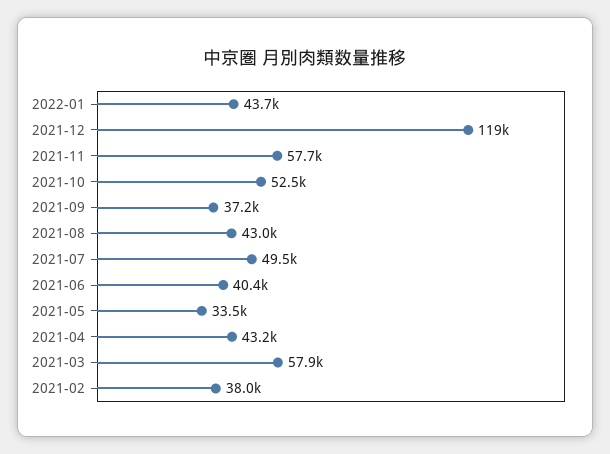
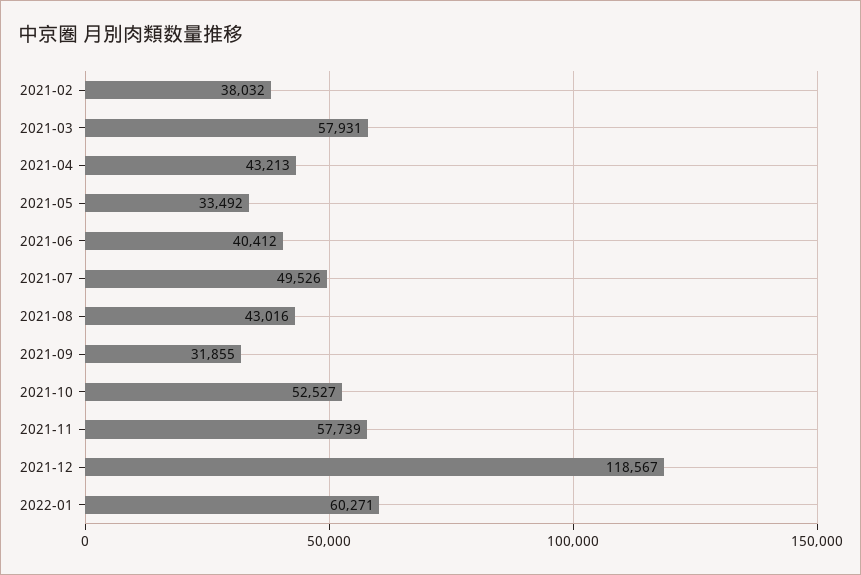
  {
-   "2022-01": 43700,
+   "2022-01": 60271,
    "2021-12": 118567,
    "2021-11": 57739,
    "2021-10": 52527,
-   "2021-09": 37200,
+   "2021-09": 31855,
    "2021-08": 43016,
    "2021-07": 49526,
    "2021-06": 40412,
    "2021-05": 33492,
    "2021-04": 43213,
    "2021-03": 57931,
    "2021-02": 38032
  }

